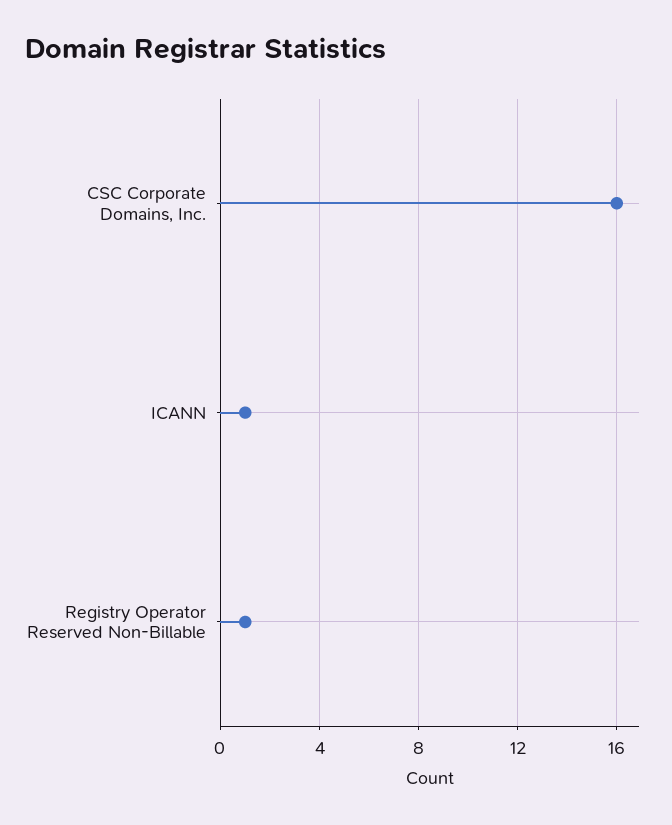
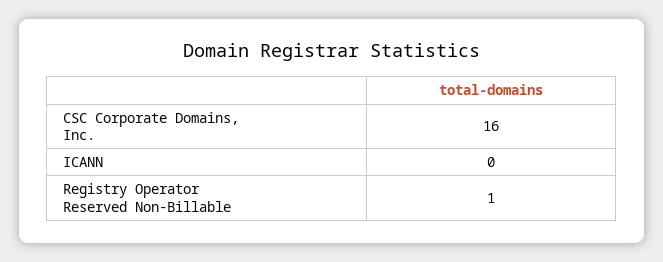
  {
    "CSC Corporate Domains, Inc.": 16,
-   "ICANN": 1,
+   "ICANN": 0,
    "Registry Operator Reserved Non-Billable": 1
  }

